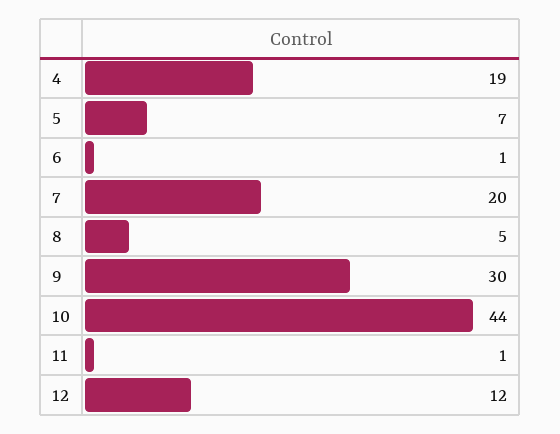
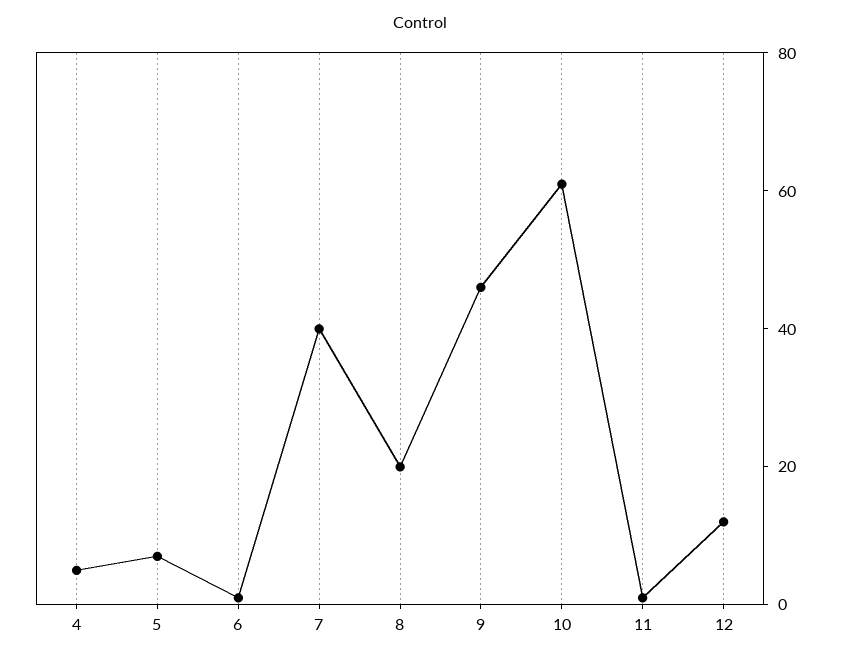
  {
-   "4": 19,
+   "4": 5,
    "5": 7,
    "6": 1,
-   "7": 20,
+   "7": 40,
-   "8": 5,
+   "8": 20,
-   "9": 30,
+   "9": 45,
-   "10": 44,
+   "10": 60,
    "11": 1,
    "12": 12
  }

